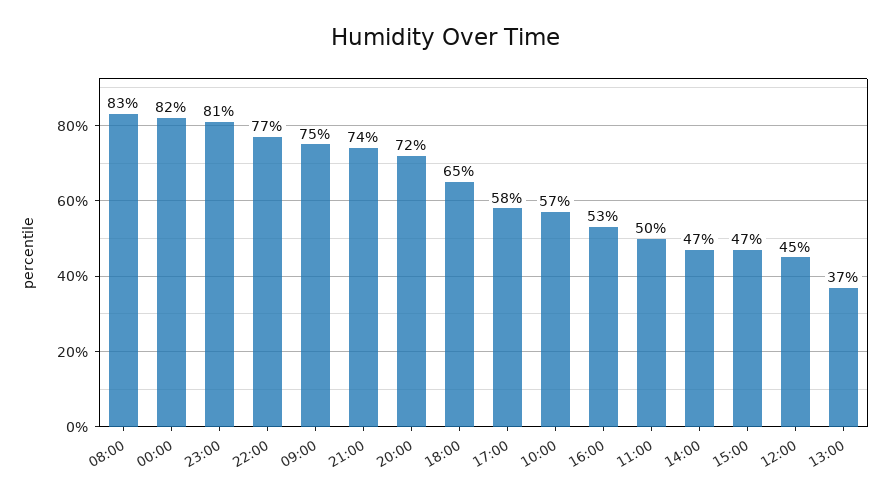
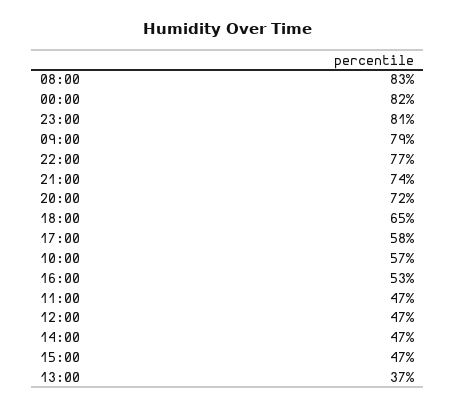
  {
    "08:00": 83,
    "00:00": 82,
    "23:00": 81,
    "22:00": 77,
-   "09:00": 75,
+   "09:00": 79,
    "21:00": 74,
    "20:00": 72,
    "18:00": 65,
    "17:00": 58,
    "10:00": 57,
    "16:00": 53,
-   "11:00": 50,
+   "11:00": 47,
    "14:00": 47,
    "15:00": 47,
-   "12:00": 45,
+   "12:00": 47,
    "13:00": 37
  }

